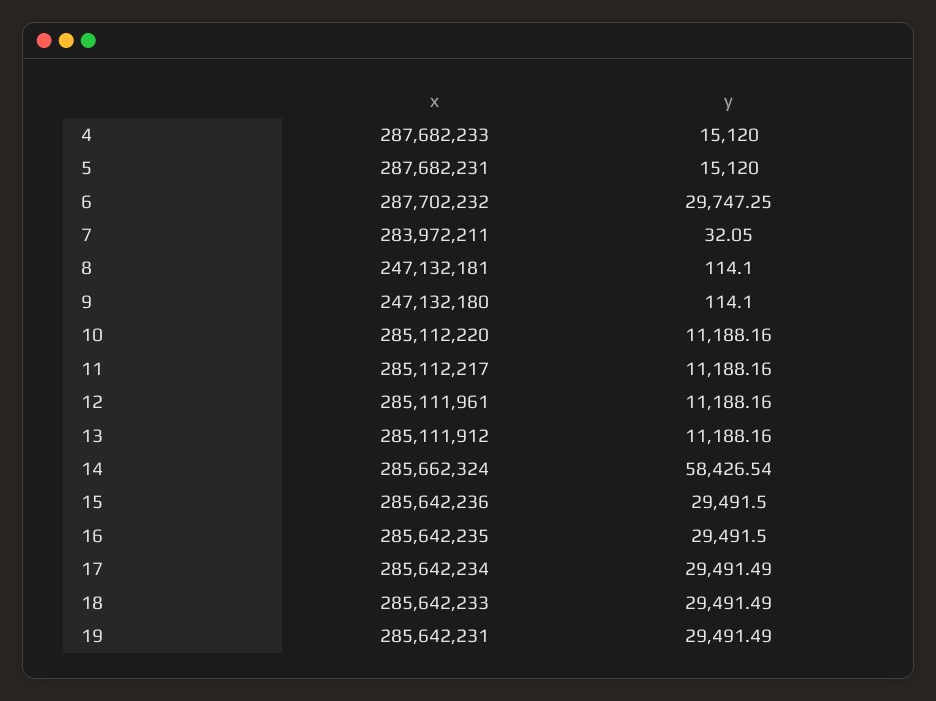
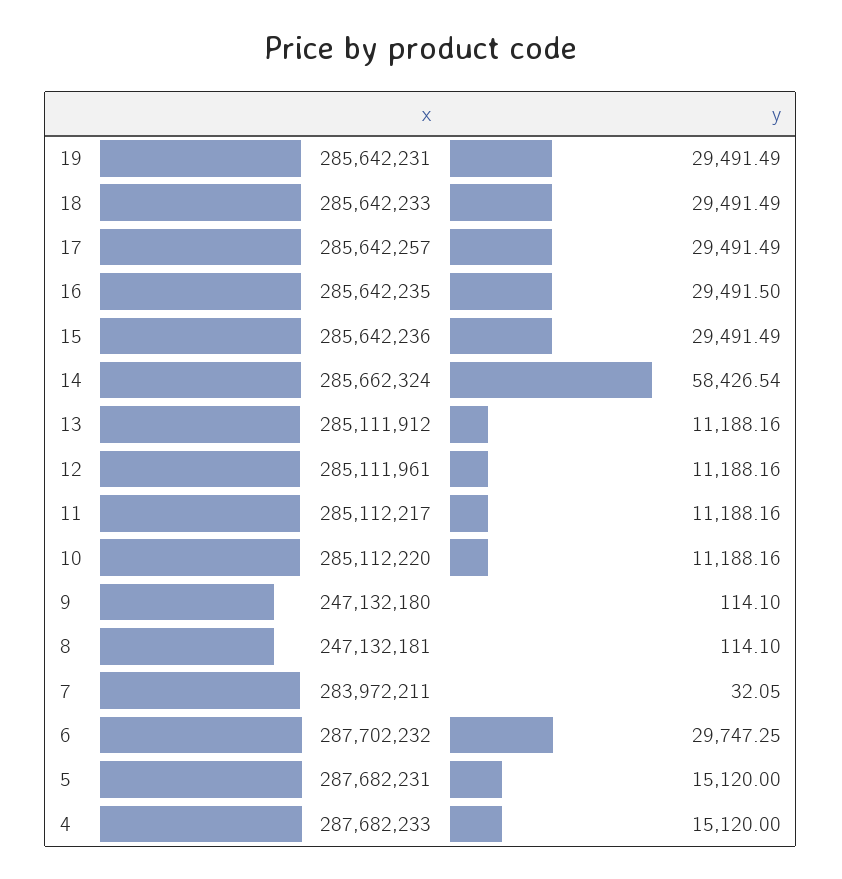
  {
    "x": {
      "4": 287682233,
      "5": 287682231,
      "6": 287702232,
      "7": 283972211,
      "8": 247132181,
      "9": 247132180,
      "10": 285112220,
      "11": 285112217,
      "12": 285111961,
      "13": 285111912,
      "14": 285662324,
      "15": 285642236,
      "16": 285642235,
-     "17": 285642234,
+     "17": 285642257,
      "18": 285642233,
      "19": 285642231
    },
    "y": {
      "4": 15120,
      "5": 15120,
      "6": 29747.25,
      "7": 32.05,
      "8": 114.1,
      "9": 114.1,
      "10": 11188.16,
      "11": 11188.16,
      "12": 11188.16,
      "13": 11188.16,
      "14": 58426.54,
-     "15": 29491.5,
+     "15": 29491.49,
      "16": 29491.5,
      "17": 29491.49,
      "18": 29491.49,
      "19": 29491.49
    }
  }

